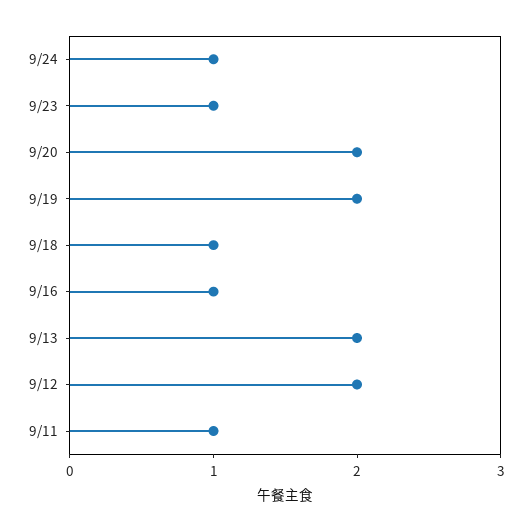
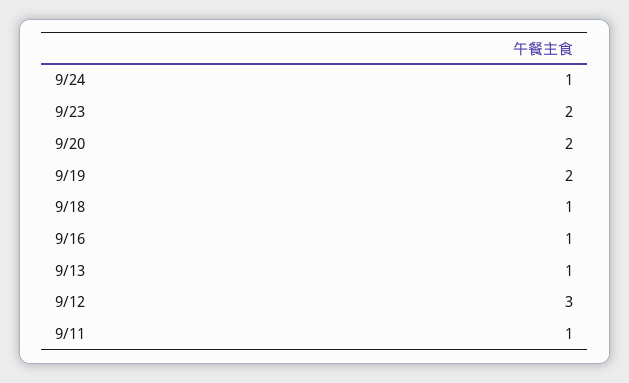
  {
    "9/24": 1,
-   "9/23": 1,
+   "9/23": 2,
    "9/20": 2,
    "9/19": 2,
    "9/18": 1,
    "9/16": 1,
-   "9/13": 2,
+   "9/13": 1,
-   "9/12": 2,
+   "9/12": 3,
    "9/11": 1
  }

